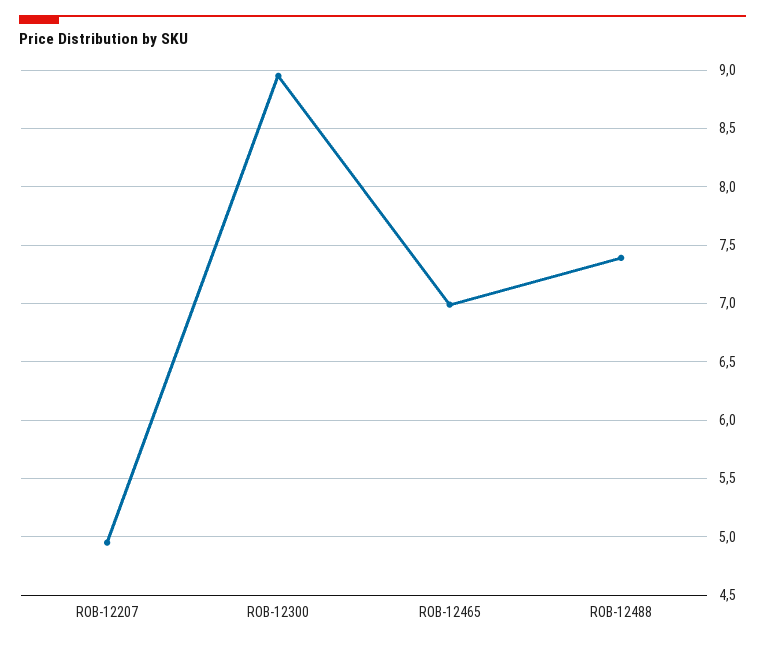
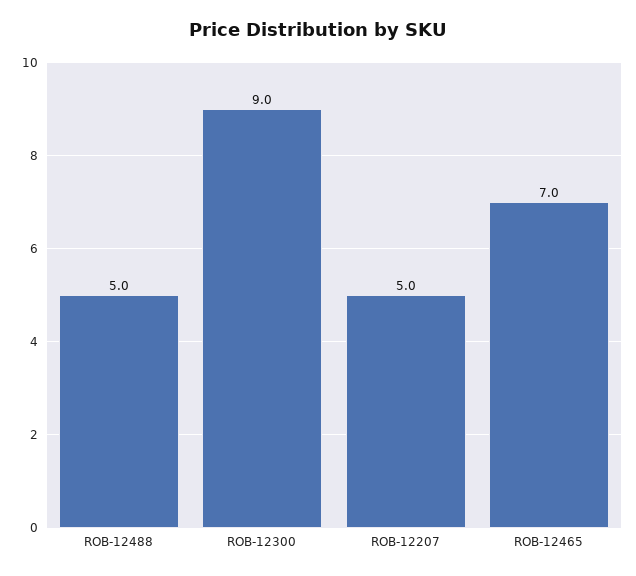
  {
    "ROB-12207": 5,
    "ROB-12300": 9,
    "ROB-12465": 7,
-   "ROB-12488": 7.4
+   "ROB-12488": 5
  }

